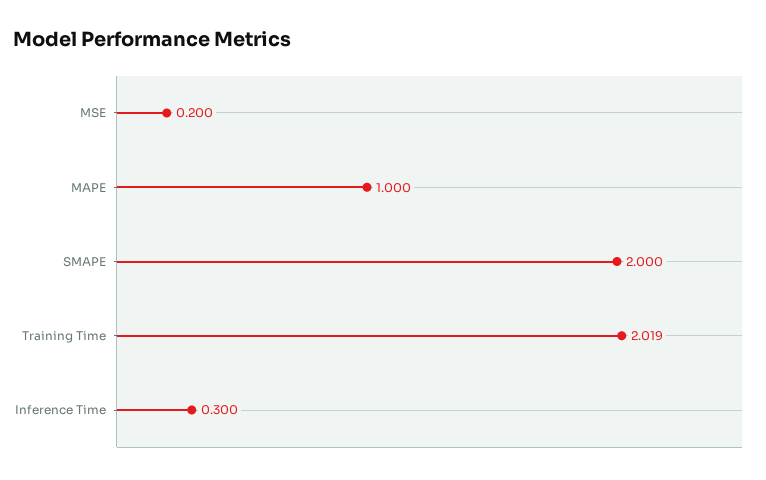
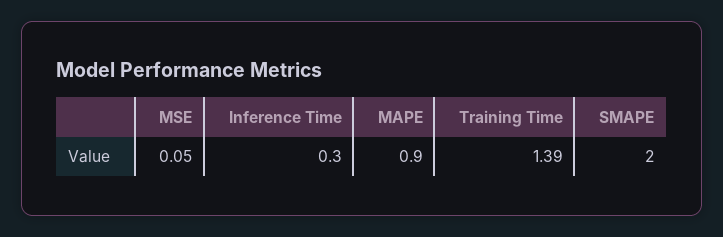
  {
-   "MSE": 0.2,
+   "MSE": 0.05,
-   "MAPE": 1,
+   "MAPE": 0.9,
    "SMAPE": 2,
-   "Training Time": 2.019,
+   "Training Time": 1.39,
    "Inference Time": 0.3
  }

